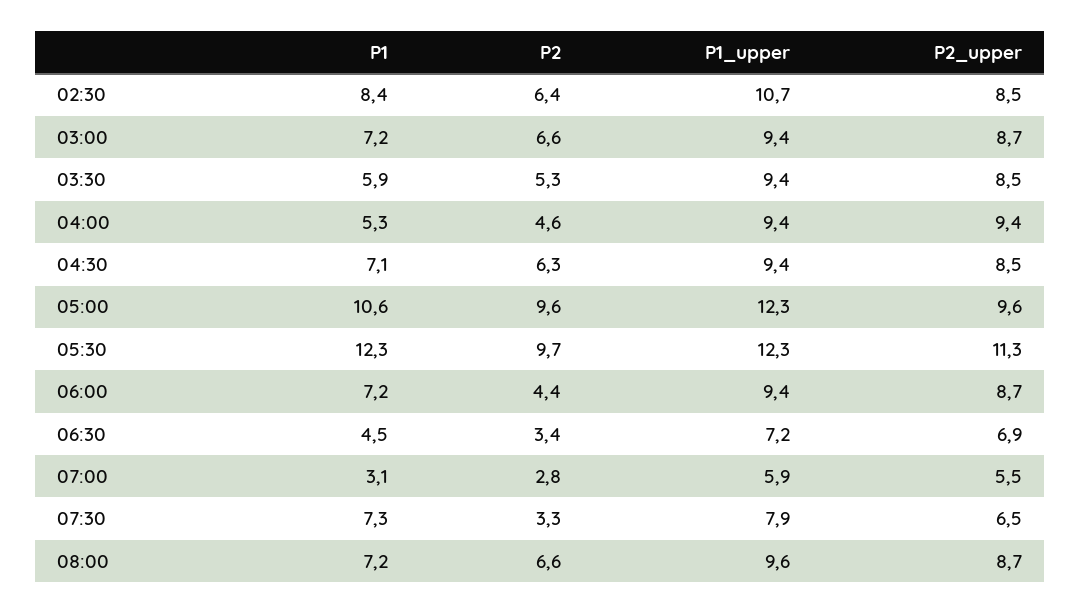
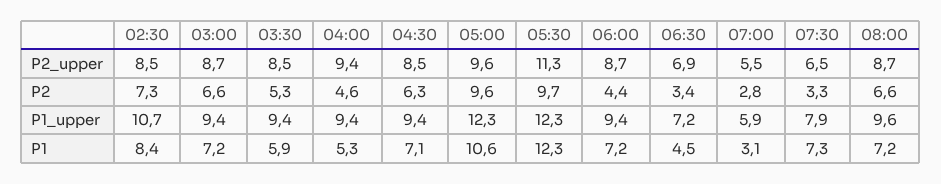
  {
    "P1": {
      "02:30": 8.4,
      "03:00": 7.2,
      "03:30": 5.9,
      "04:00": 5.3,
      "04:30": 7.1,
      "05:00": 10.6,
      "05:30": 12.3,
      "06:00": 7.2,
      "06:30": 4.5,
      "07:00": 3.1,
      "07:30": 7.3,
      "08:00": 7.2
    },
    "P2": {
-     "02:30": 6.4,
+     "02:30": 7.3,
      "03:00": 6.6,
      "03:30": 5.3,
      "04:00": 4.6,
      "04:30": 6.3,
      "05:00": 9.6,
      "05:30": 9.7,
      "06:00": 4.4,
      "06:30": 3.4,
      "07:00": 2.8,
      "07:30": 3.3,
      "08:00": 6.6
    },
    "P1_upper": {
      "02:30": 10.7,
      "03:00": 9.4,
      "03:30": 9.4,
      "04:00": 9.4,
      "04:30": 9.4,
      "05:00": 12.3,
      "05:30": 12.3,
      "06:00": 9.4,
      "06:30": 7.2,
      "07:00": 5.9,
      "07:30": 7.9,
      "08:00": 9.6
    },
    "P2_upper": {
      "02:30": 8.5,
      "03:00": 8.7,
      "03:30": 8.5,
      "04:00": 9.4,
      "04:30": 8.5,
      "05:00": 9.6,
      "05:30": 11.3,
      "06:00": 8.7,
      "06:30": 6.9,
      "07:00": 5.5,
      "07:30": 6.5,
      "08:00": 8.7
    }
  }

